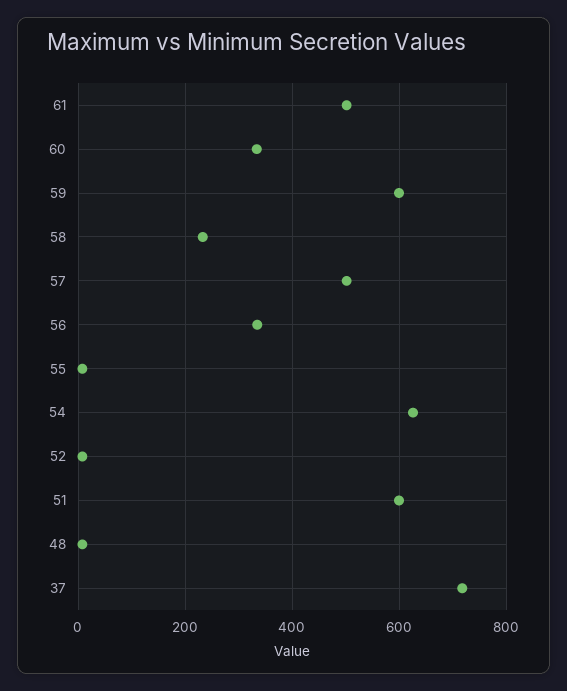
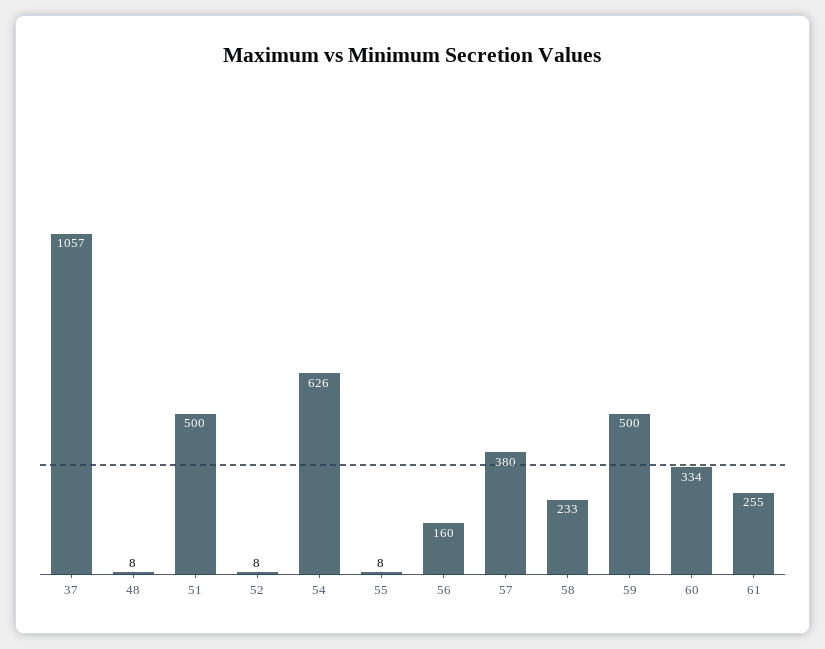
  {
-   "61": 500,
+   "61": 255,
    "60": 334,
-   "59": 600,
+   "59": 500,
    "58": 233,
-   "57": 500,
+   "57": 380,
-   "56": 340,
+   "56": 160,
    "55": 8,
    "54": 626,
    "52": 8,
-   "51": 600,
+   "51": 500,
    "48": 8,
-   "37": 720
+   "37": 1057
  }

